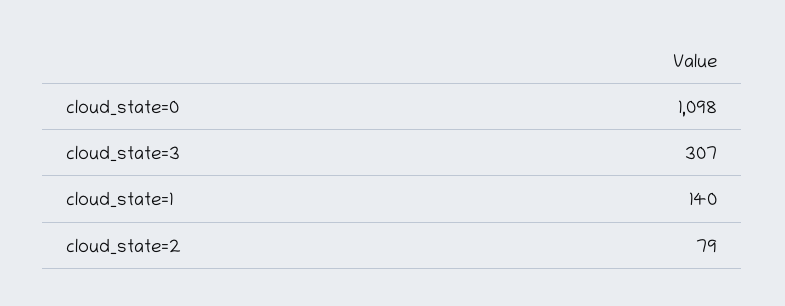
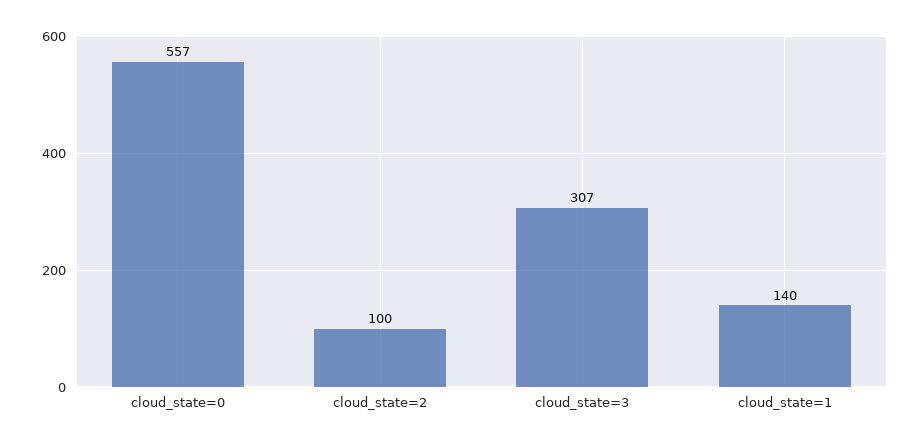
  {
-   "cloud_state=0": 1098,
+   "cloud_state=0": 557,
    "cloud_state=3": 307,
    "cloud_state=1": 140,
-   "cloud_state=2": 79
+   "cloud_state=2": 100
  }

